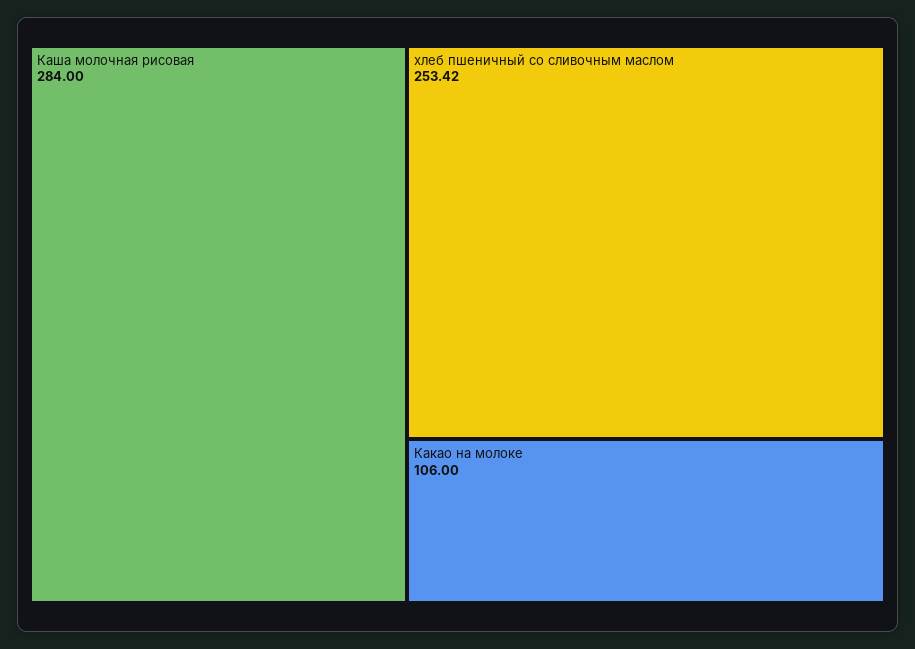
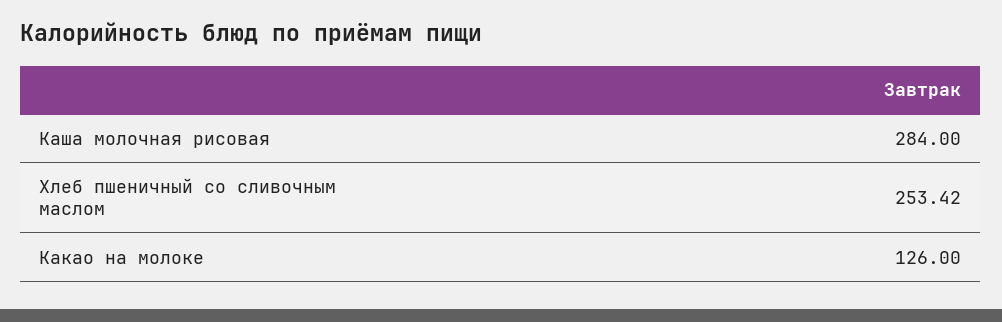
  {
    "Каша молочная рисовая": 284,
    "хлеб пшеничный со сливочным маслом": 253.42,
-   "Какао на молоке": 106
+   "Какао на молоке": 126
  }

